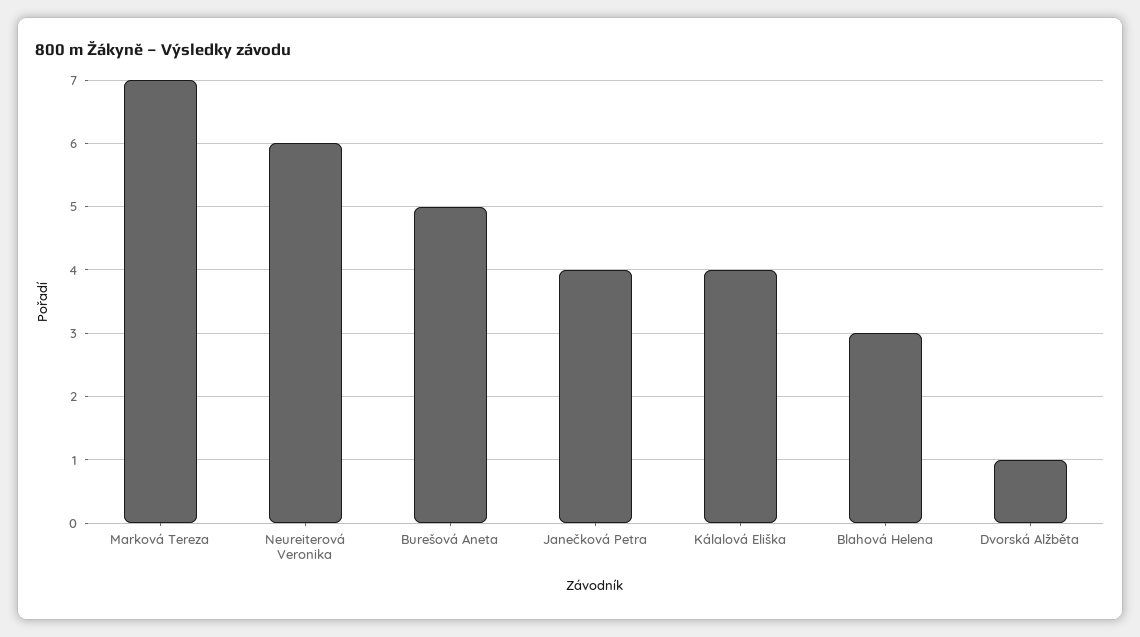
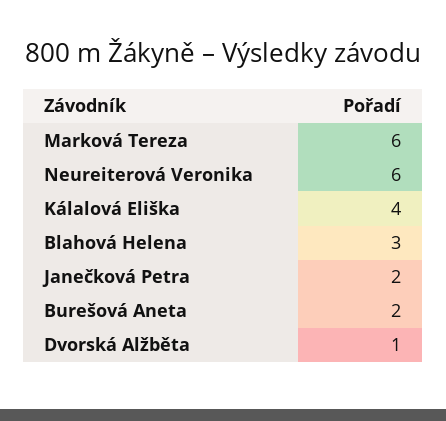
  {
-   "Marková Tereza": 7,
+   "Marková Tereza": 6,
    "Neureiterová Veronika": 6,
-   "Burešová Aneta": 5,
+   "Burešová Aneta": 2,
-   "Janečková Petra": 4,
+   "Janečková Petra": 2,
    "Kálalová Eliška": 4,
    "Blahová Helena": 3,
    "Dvorská Alžběta": 1
  }

